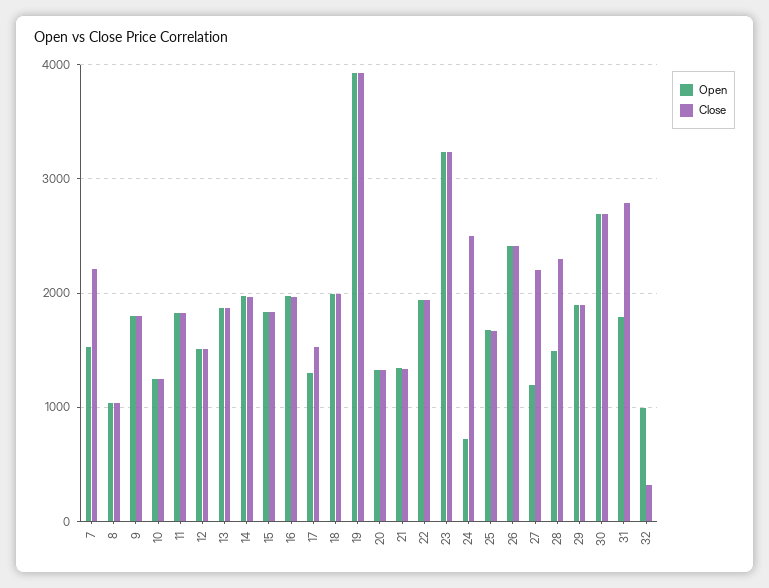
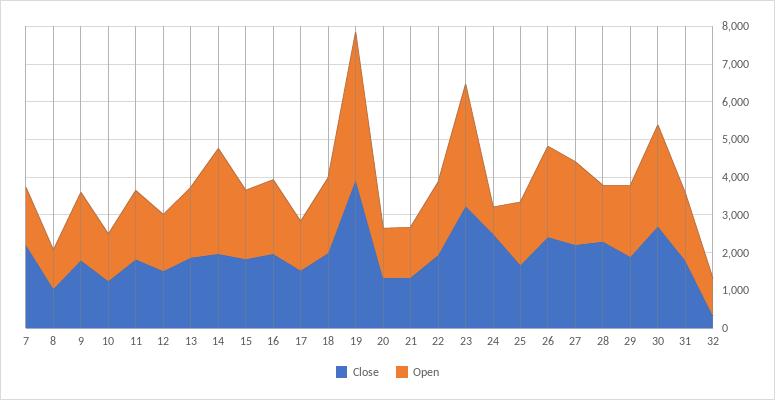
  {
    "Open": {
      "7": 1500,
      "8": 1000,
      "9": 1800,
      "10": 1200,
      "11": 1800,
      "12": 1500,
      "13": 1900,
-     "14": 2000,
+     "14": 2750,
      "15": 1800,
      "16": 2000,
      "17": 1300,
      "18": 2000,
      "19": 3900,
      "20": 1300,
      "21": 1300,
      "22": 1900,
      "23": 3200,
      "24": 700,
      "25": 1700,
      "26": 2400,
-     "27": 1200,
+     "27": 2250,
      "28": 1500,
      "29": 1900,
      "30": 2700,
      "31": 1800,
      "32": 1000
    },
    "Close": {
      "7": 2200,
      "8": 1000,
      "9": 1800,
      "10": 1200,
      "11": 1800,
      "12": 1500,
      "13": 1900,
      "14": 2000,
      "15": 1800,
      "16": 2000,
      "17": 1500,
      "18": 2000,
      "19": 3900,
      "20": 1300,
      "21": 1300,
      "22": 1900,
      "23": 3200,
      "24": 2500,
      "25": 1700,
      "26": 2400,
      "27": 2200,
      "28": 2300,
      "29": 1900,
      "30": 2700,
-     "31": 2800,
+     "31": 1750,
      "32": 300
    }
  }

